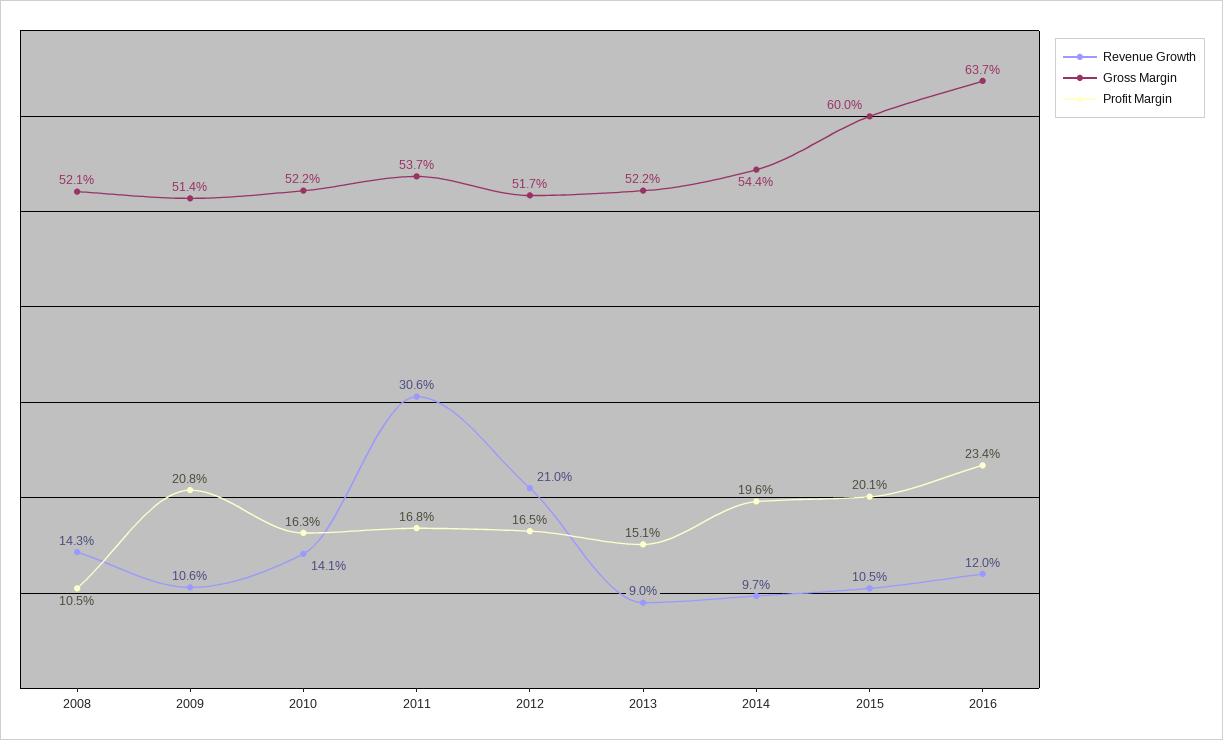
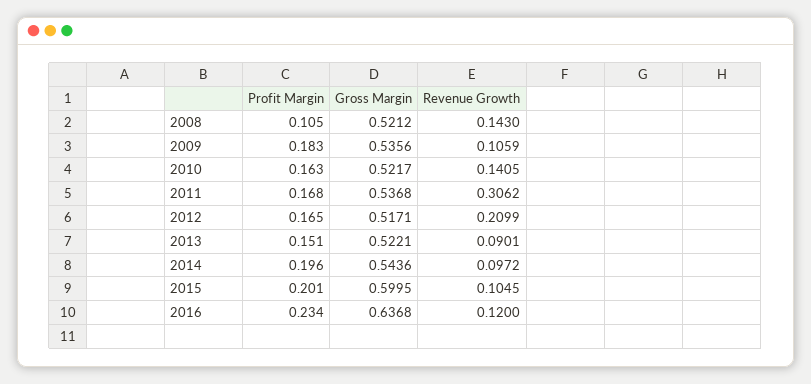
  {
    "Revenue Growth": {
      "2008": 0.143,
      "2009": 0.1059,
      "2010": 0.1405,
      "2011": 0.3062,
      "2012": 0.2099,
      "2013": 0.0901,
      "2014": 0.0972,
      "2015": 0.1045,
      "2016": 0.12
    },
    "Gross Margin": {
      "2008": 0.5212,
-     "2009": 0.514,
+     "2009": 0.5356,
      "2010": 0.5217,
      "2011": 0.5368,
      "2012": 0.5171,
      "2013": 0.5221,
      "2014": 0.5436,
      "2015": 0.5995,
      "2016": 0.6368
    },
    "Profit Margin": {
      "2008": 0.105,
-     "2009": 0.208,
+     "2009": 0.183,
      "2010": 0.163,
      "2011": 0.168,
      "2012": 0.165,
      "2013": 0.151,
      "2014": 0.196,
      "2015": 0.201,
      "2016": 0.234
    }
  }

